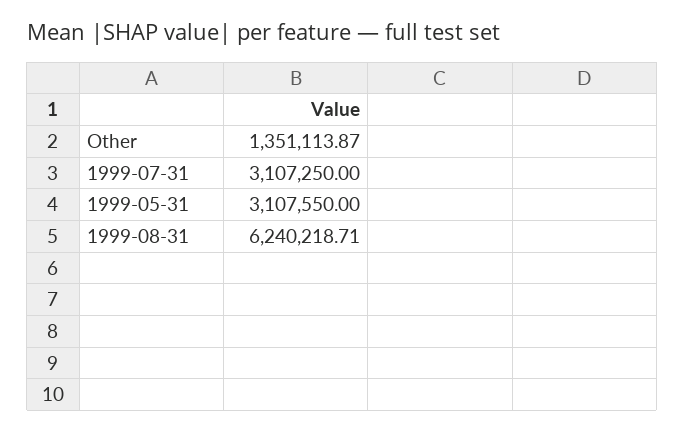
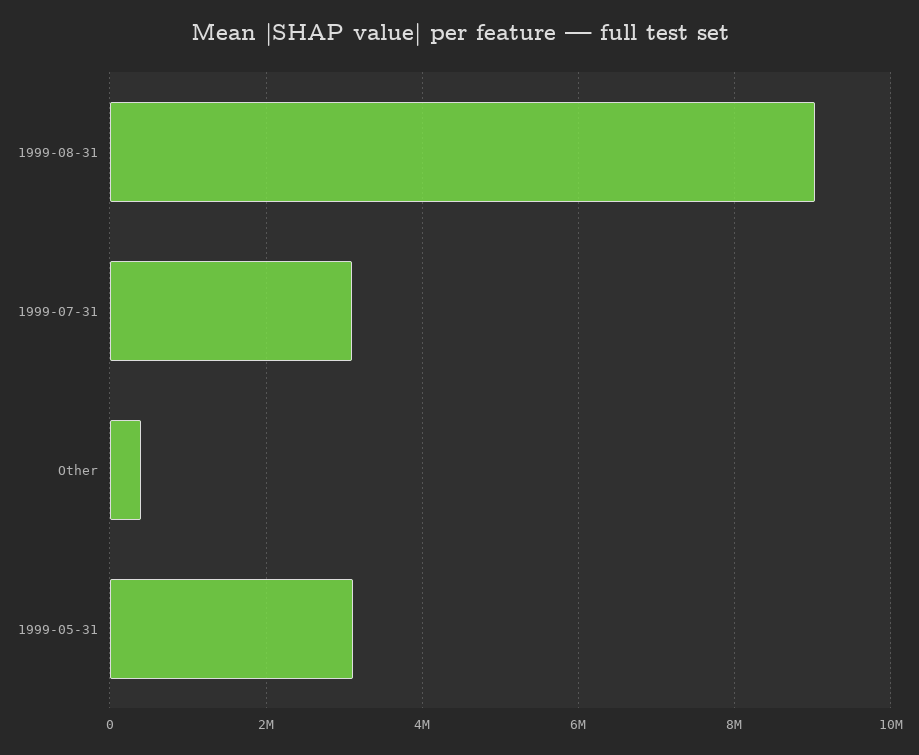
  {
-   "Other": 1351113.87,
+   "Other": 400000,
    "1999-07-31": 3107250,
    "1999-05-31": 3107550,
-   "1999-08-31": 6240218.71
+   "1999-08-31": 9000000
  }

